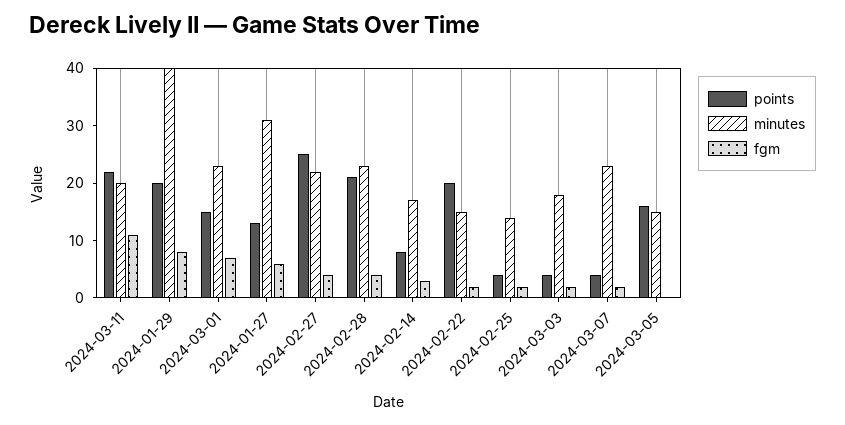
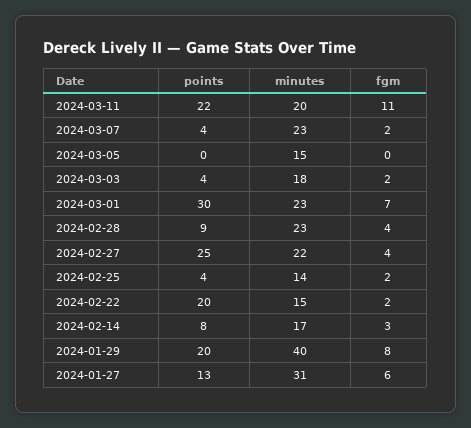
  {
    "points": {
      "2024-03-11": 22,
      "2024-01-29": 20,
-     "2024-03-01": 15,
+     "2024-03-01": 30,
      "2024-01-27": 13,
      "2024-02-27": 25,
-     "2024-02-28": 20,
+     "2024-02-28": 9,
      "2024-02-14": 8,
      "2024-02-22": 20,
      "2024-02-25": 4,
      "2024-03-03": 4,
      "2024-03-07": 4,
-     "2024-03-05": 15
+     "2024-03-05": 0
    },
    "minutes": {
      "2024-03-11": 20,
      "2024-01-29": 40,
      "2024-03-01": 23,
      "2024-01-27": 31,
      "2024-02-27": 22,
      "2024-02-28": 23,
      "2024-02-14": 17,
      "2024-02-22": 15,
      "2024-02-25": 14,
      "2024-03-03": 18,
      "2024-03-07": 23,
      "2024-03-05": 15
    },
    "fgm": {
      "2024-03-11": 11,
      "2024-01-29": 8,
      "2024-03-01": 7,
      "2024-01-27": 6,
      "2024-02-27": 4,
      "2024-02-28": 4,
      "2024-02-14": 3,
      "2024-02-22": 2,
      "2024-02-25": 2,
      "2024-03-03": 2,
      "2024-03-07": 2,
      "2024-03-05": 0
    }
  }

